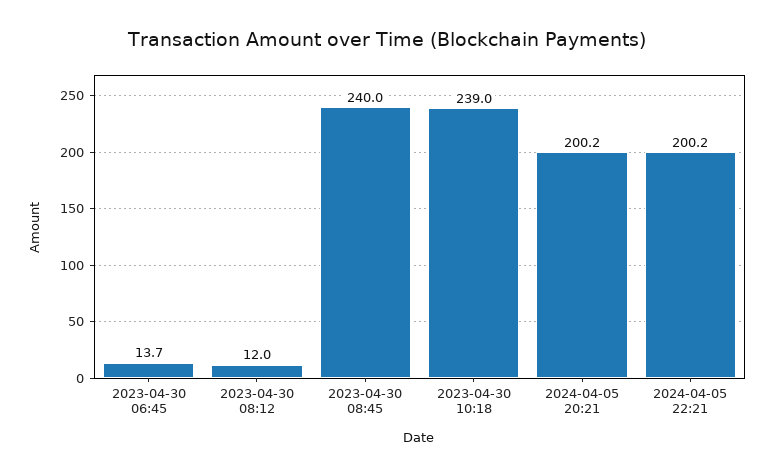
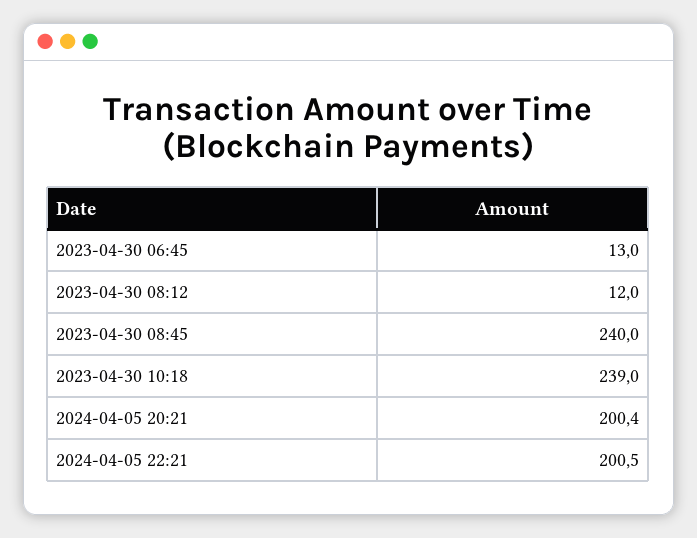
  {
-   "2023-04-30 06:45": 13.7,
+   "2023-04-30 06:45": 13,
    "2023-04-30 08:12": 12,
    "2023-04-30 08:45": 240,
    "2023-04-30 10:18": 239,
-   "2024-04-05 20:21": 200.2,
+   "2024-04-05 20:21": 200.4,
-   "2024-04-05 22:21": 200.2
+   "2024-04-05 22:21": 200.5
  }

